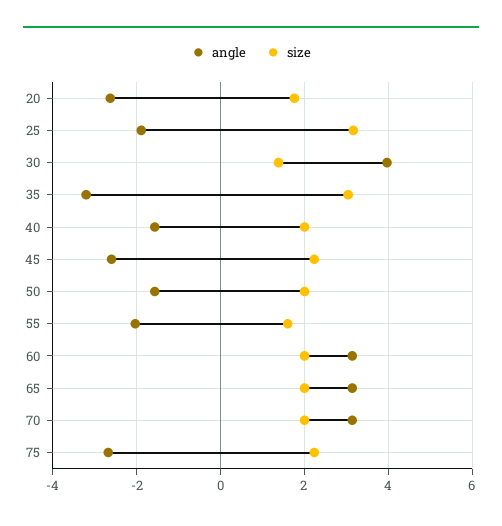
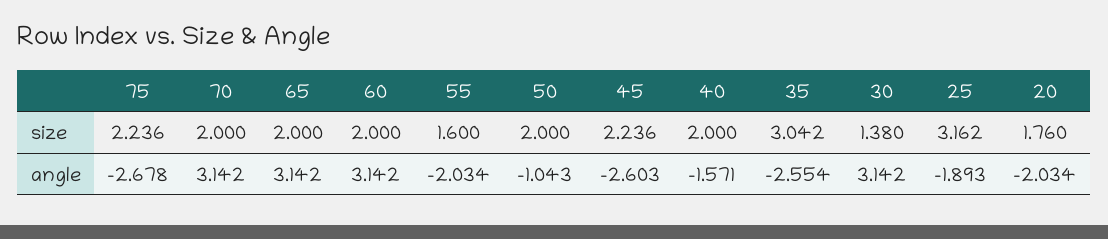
  {
    "angle": {
-     "20": -2.6,
+     "20": -2.034,
      "25": -1.893,
-     "30": 4,
+     "30": 3.142,
-     "35": -3.2,
+     "35": -2.554,
      "40": -1.571,
      "45": -2.603,
-     "50": -1.6,
+     "50": -1.043,
      "55": -2.034,
      "60": 3.142,
      "65": 3.142,
      "70": 3.142,
      "75": -2.678
    },
    "size": {
      "20": 1.76,
      "25": 3.162,
      "30": 1.38,
      "35": 3.042,
      "40": 2,
      "45": 2.236,
      "50": 2,
      "55": 1.6,
      "60": 2,
      "65": 2,
      "70": 2,
      "75": 2.236
    }
  }

